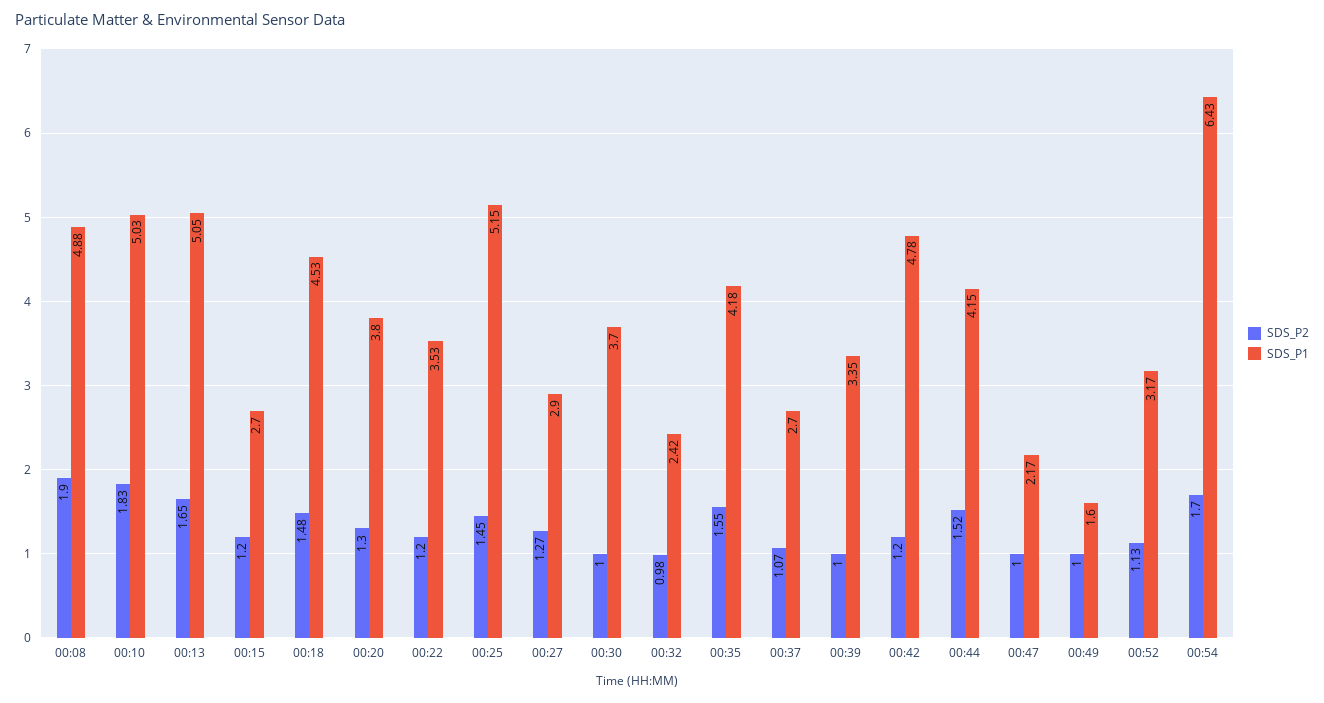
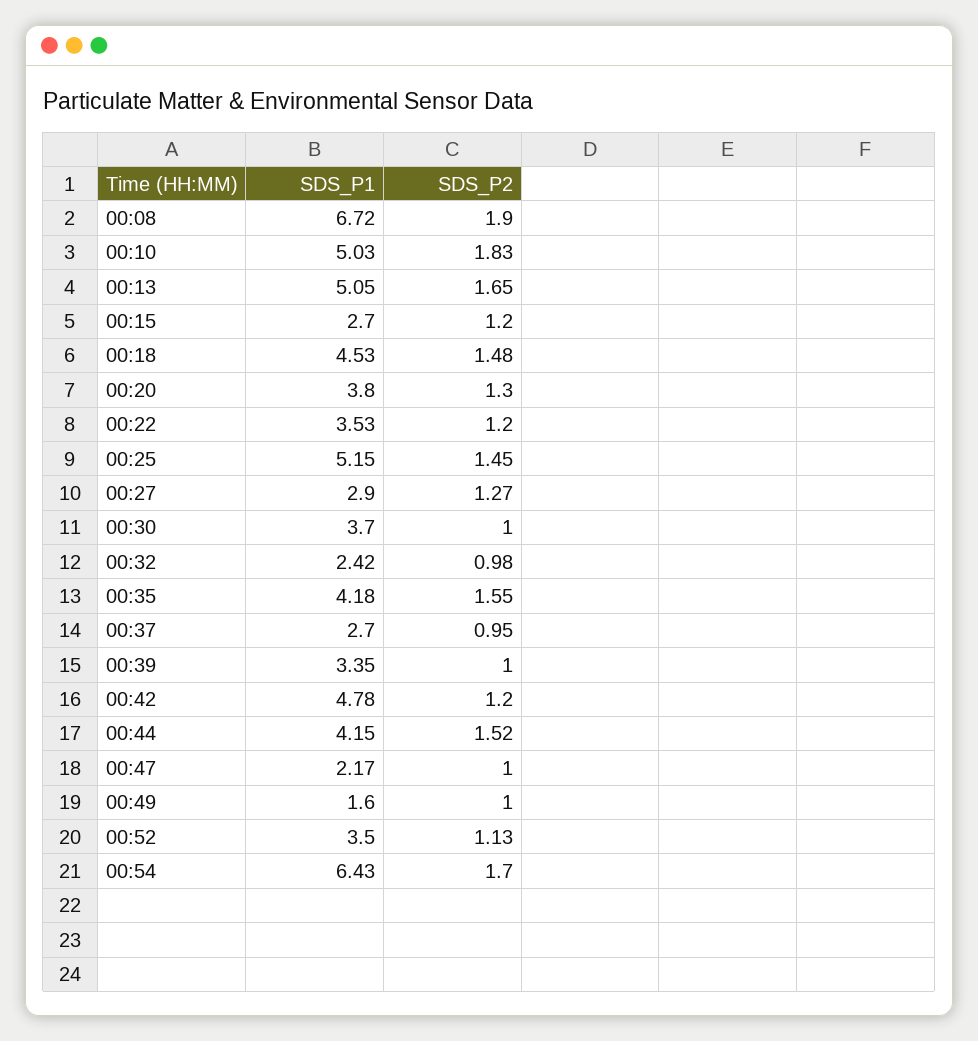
  {
    "SDS_P2": {
      "00:08": 1.9,
      "00:10": 1.83,
      "00:13": 1.65,
      "00:15": 1.2,
      "00:18": 1.48,
      "00:20": 1.3,
      "00:22": 1.2,
      "00:25": 1.45,
      "00:27": 1.27,
      "00:30": 1,
      "00:32": 0.98,
      "00:35": 1.55,
-     "00:37": 1.07,
+     "00:37": 0.95,
      "00:39": 1,
      "00:42": 1.2,
      "00:44": 1.52,
      "00:47": 1,
      "00:49": 1,
      "00:52": 1.13,
      "00:54": 1.7
    },
    "SDS_P1": {
-     "00:08": 4.88,
+     "00:08": 6.72,
      "00:10": 5.03,
      "00:13": 5.05,
      "00:15": 2.7,
      "00:18": 4.53,
      "00:20": 3.8,
      "00:22": 3.53,
      "00:25": 5.15,
      "00:27": 2.9,
      "00:30": 3.7,
      "00:32": 2.42,
      "00:35": 4.18,
      "00:37": 2.7,
      "00:39": 3.35,
      "00:42": 4.78,
      "00:44": 4.15,
      "00:47": 2.17,
      "00:49": 1.6,
-     "00:52": 3.17,
+     "00:52": 3.5,
      "00:54": 6.43
    }
  }

